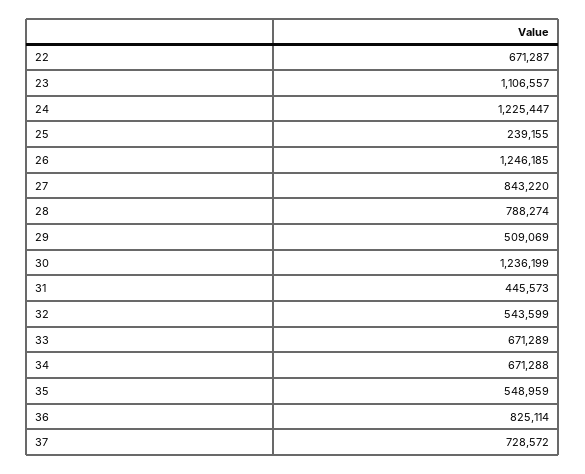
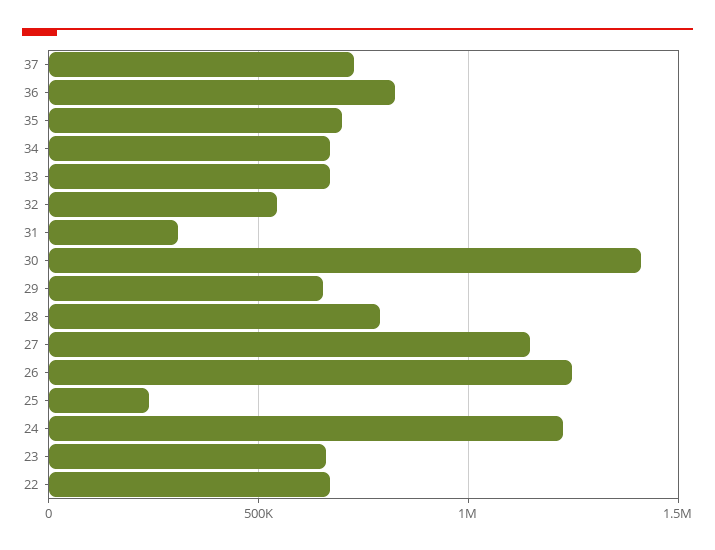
  {
    "22": 671287,
-   "23": 1106557,
+   "23": 650000,
    "24": 1225447,
    "25": 239155,
    "26": 1246185,
-   "27": 843220,
+   "27": 1150000,
    "28": 788274,
-   "29": 509069,
+   "29": 650000,
-   "30": 1236199,
+   "30": 1400000,
-   "31": 445573,
+   "31": 300000,
    "32": 543599,
    "33": 671289,
    "34": 671288,
-   "35": 548959,
+   "35": 700000,
    "36": 825114,
    "37": 728572
  }

